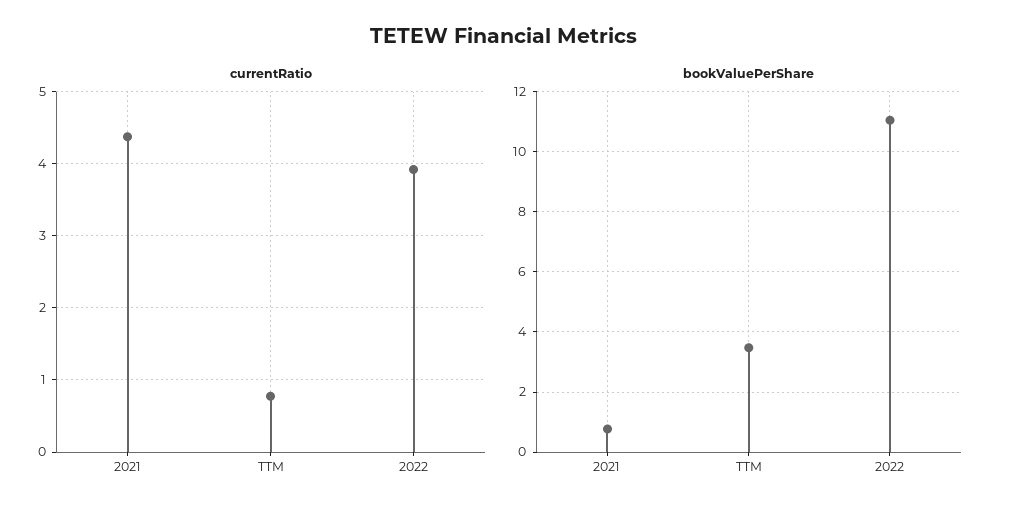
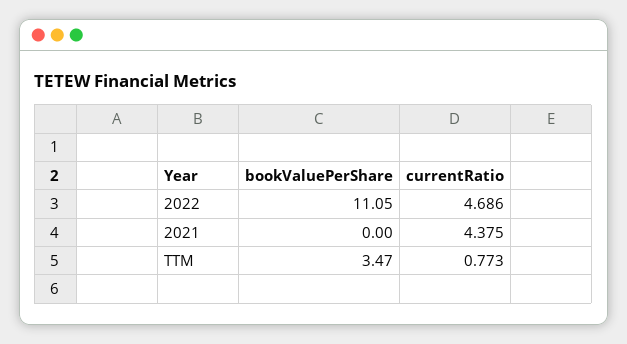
  {
    "currentRatio": {
      "2021": 4.375,
      "TTM": 0.773,
-     "2022": 3.9
+     "2022": 4.686
    },
    "bookValuePerShare": {
-     "2021": 0.8,
+     "2021": 0,
      "TTM": 3.47,
      "2022": 11.05
    }
  }

